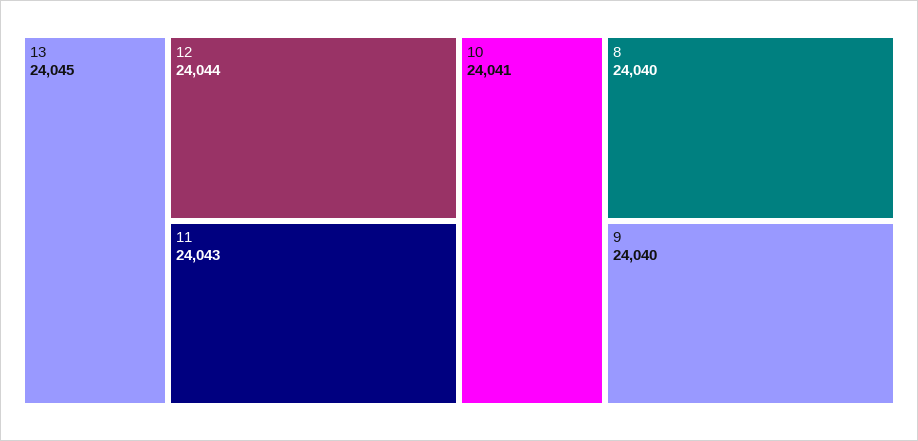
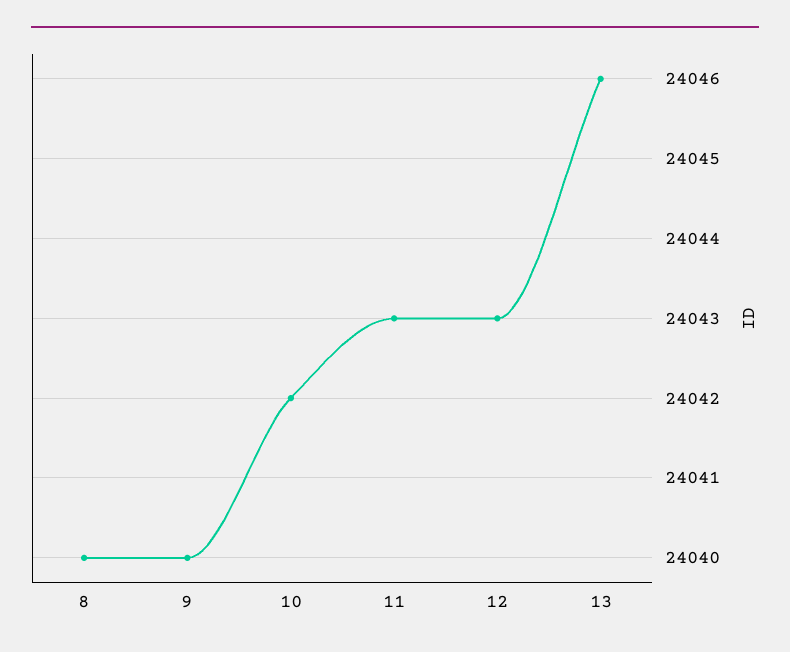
  {
-   "13": 24045,
+   "13": 24046,
-   "12": 24044,
+   "12": 24043,
    "11": 24043,
-   "10": 24041,
+   "10": 24042,
    "8": 24040,
    "9": 24040
  }

